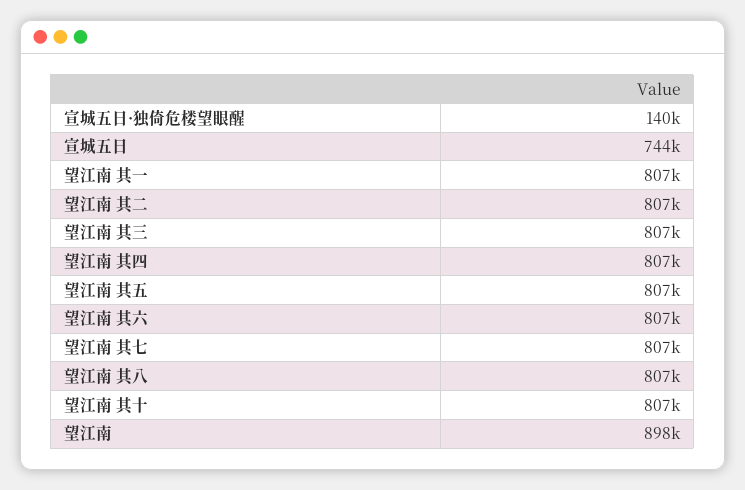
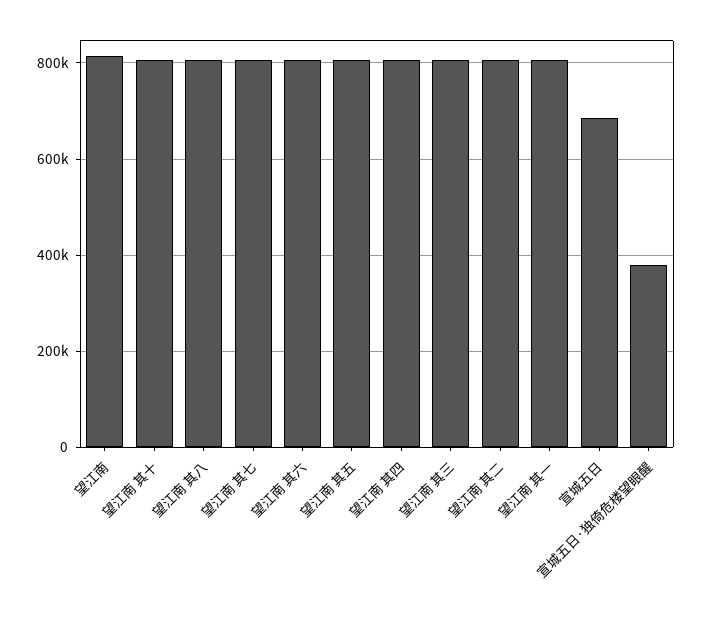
  {
-   "宣城五日·独倚危楼望眼醒": 140000,
+   "宣城五日·独倚危楼望眼醒": 380000,
-   "宣城五日": 744000,
+   "宣城五日": 680000,
    "望江南 其一": 807000,
    "望江南 其二": 807000,
    "望江南 其三": 807000,
    "望江南 其四": 807000,
    "望江南 其五": 807000,
    "望江南 其六": 807000,
    "望江南 其七": 807000,
    "望江南 其八": 807000,
    "望江南 其十": 807000,
-   "望江南": 898000
+   "望江南": 820000
  }

